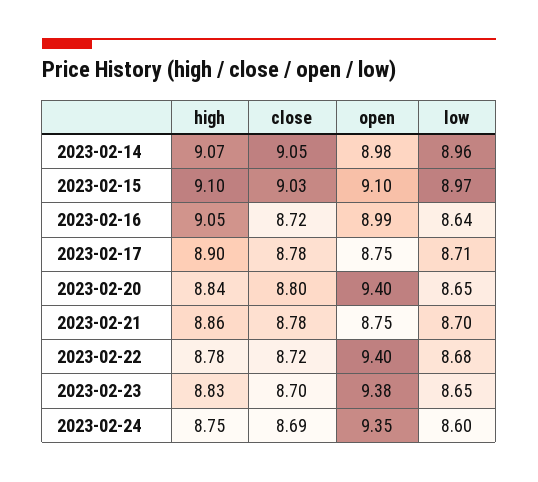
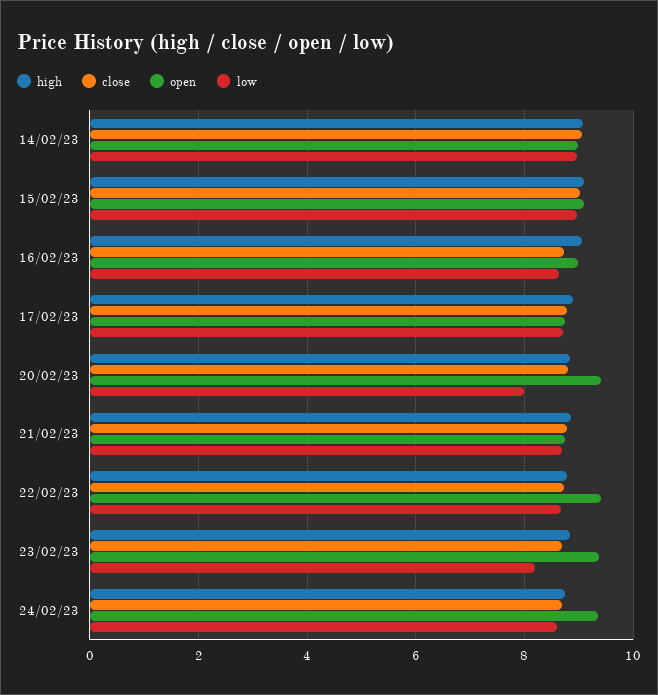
  {
    "high": {
      "2023-02-14": 9.07,
      "2023-02-15": 9.1,
      "2023-02-16": 9.05,
      "2023-02-17": 8.9,
      "2023-02-20": 8.84,
      "2023-02-21": 8.86,
      "2023-02-22": 8.78,
      "2023-02-23": 8.83,
      "2023-02-24": 8.75
    },
    "close": {
      "2023-02-14": 9.05,
      "2023-02-15": 9.03,
      "2023-02-16": 8.72,
      "2023-02-17": 8.78,
      "2023-02-20": 8.8,
      "2023-02-21": 8.78,
      "2023-02-22": 8.72,
      "2023-02-23": 8.7,
      "2023-02-24": 8.69
    },
    "open": {
      "2023-02-14": 8.98,
      "2023-02-15": 9.1,
      "2023-02-16": 8.99,
      "2023-02-17": 8.75,
      "2023-02-20": 9.4,
      "2023-02-21": 8.75,
      "2023-02-22": 9.4,
      "2023-02-23": 9.38,
      "2023-02-24": 9.35
    },
    "low": {
      "2023-02-14": 8.96,
      "2023-02-15": 8.97,
      "2023-02-16": 8.64,
      "2023-02-17": 8.71,
-     "2023-02-20": 8.65,
+     "2023-02-20": 8,
      "2023-02-21": 8.7,
      "2023-02-22": 8.68,
-     "2023-02-23": 8.65,
+     "2023-02-23": 8.2,
      "2023-02-24": 8.6
    }
  }

